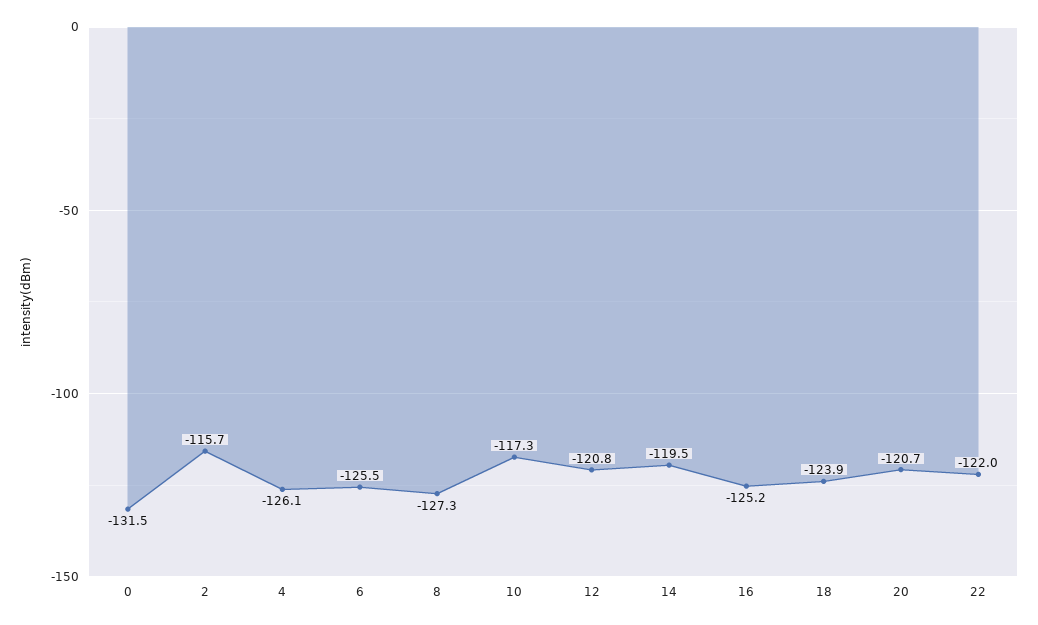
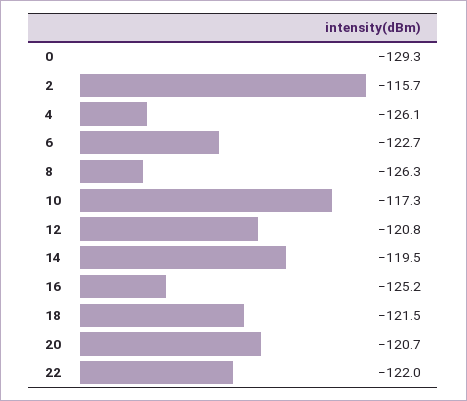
  {
-   "0": -131.5,
+   "0": -129.3,
    "2": -115.7,
    "4": -126.1,
-   "6": -125.5,
+   "6": -122.7,
-   "8": -127.3,
+   "8": -126.3,
    "10": -117.3,
    "12": -120.8,
    "14": -119.5,
    "16": -125.2,
-   "18": -123.9,
+   "18": -121.5,
    "20": -120.7,
    "22": -122
  }

